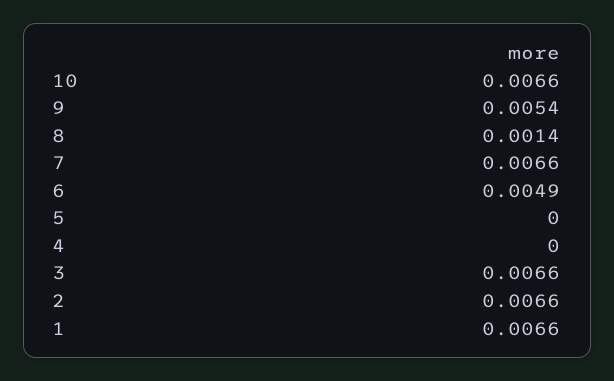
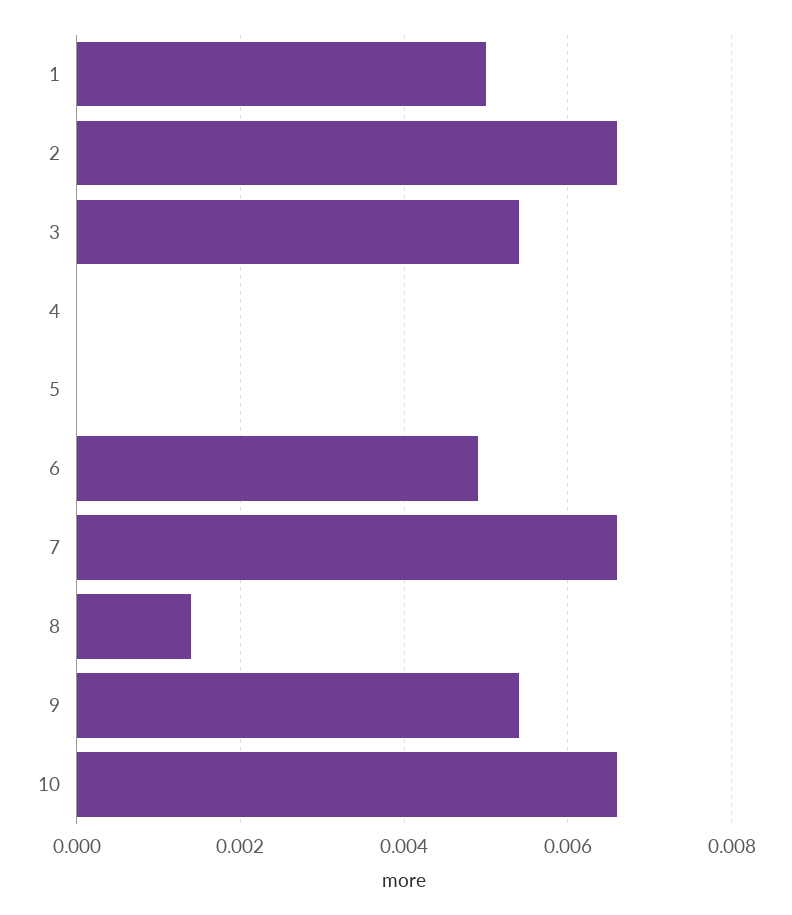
  {
    "10": 0.0066,
    "9": 0.0054,
    "8": 0.0014,
    "7": 0.0066,
    "6": 0.0049,
    "5": 0,
    "4": 0,
-   "3": 0.0066,
+   "3": 0.0055,
    "2": 0.0066,
-   "1": 0.0066
+   "1": 0.005
  }

